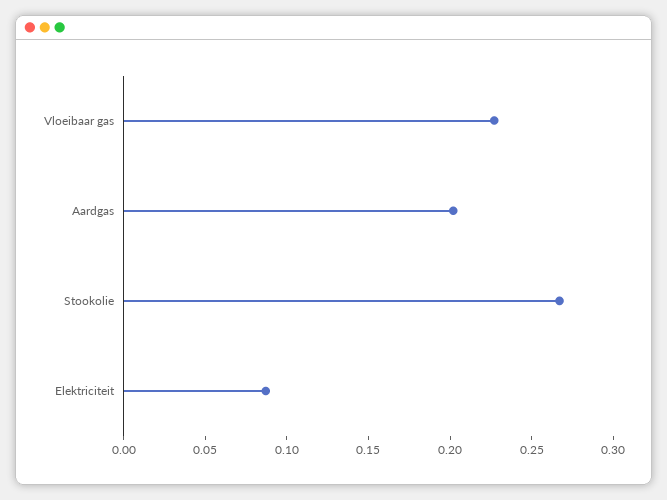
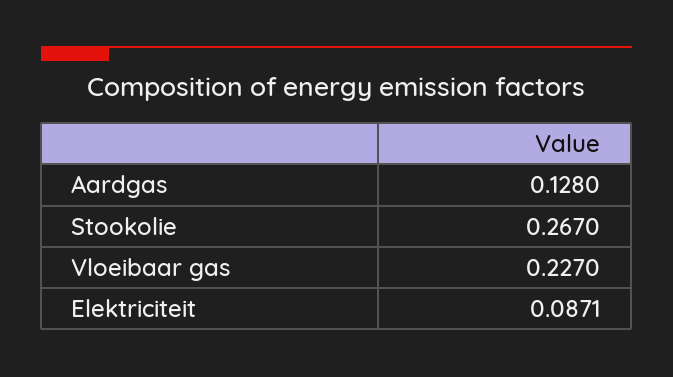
  {
    "Vloeibaar gas": 0.227,
-   "Aardgas": 0.2,
+   "Aardgas": 0.128,
    "Stookolie": 0.267,
    "Elektriciteit": 0.0871
  }

